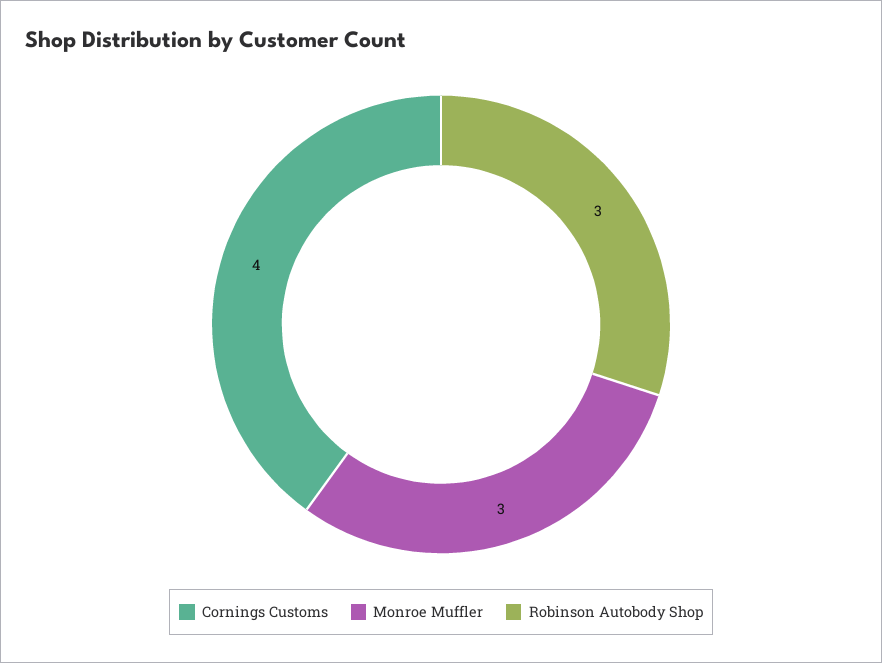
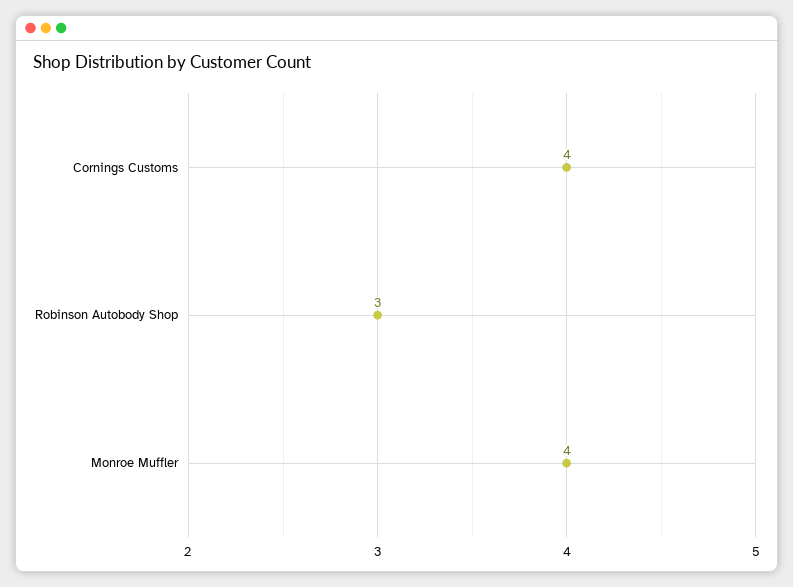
  {
    "Cornings Customs": 4,
-   "Monroe Muffler": 3,
+   "Monroe Muffler": 4,
    "Robinson Autobody Shop": 3
  }

